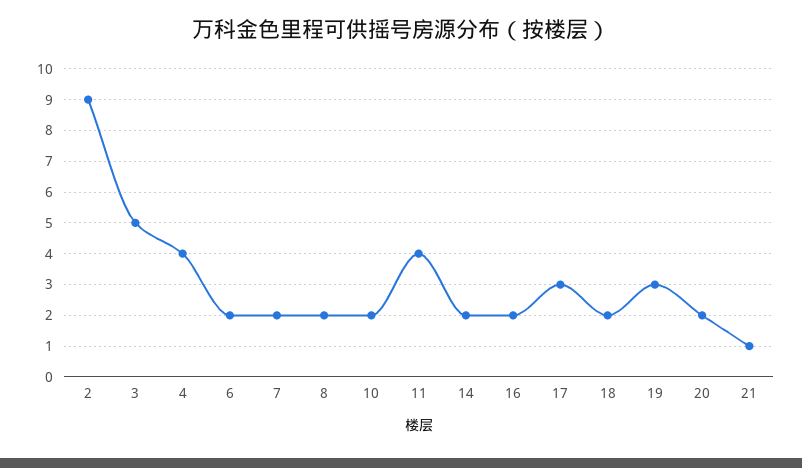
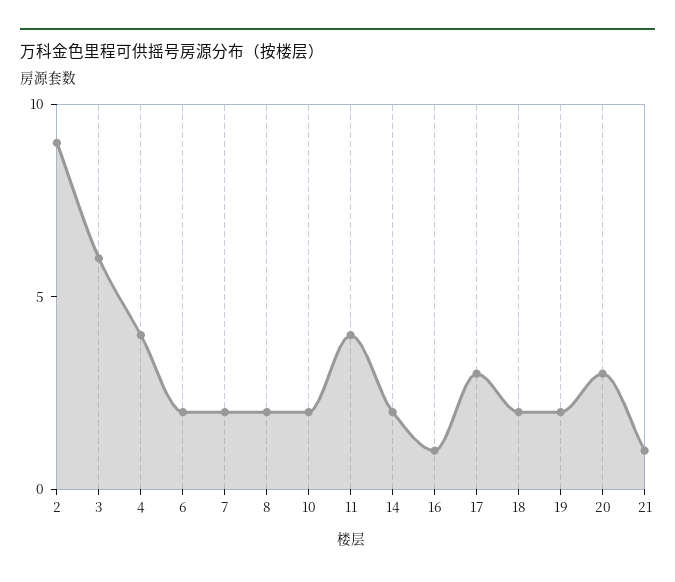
  {
    "2": 9,
-   "3": 5,
+   "3": 6,
    "4": 4,
    "6": 2,
    "7": 2,
    "8": 2,
    "10": 2,
    "11": 4,
    "14": 2,
-   "16": 2,
+   "16": 1,
    "17": 3,
    "18": 2,
-   "19": 3,
+   "19": 2,
-   "20": 2,
+   "20": 3,
    "21": 1
  }

